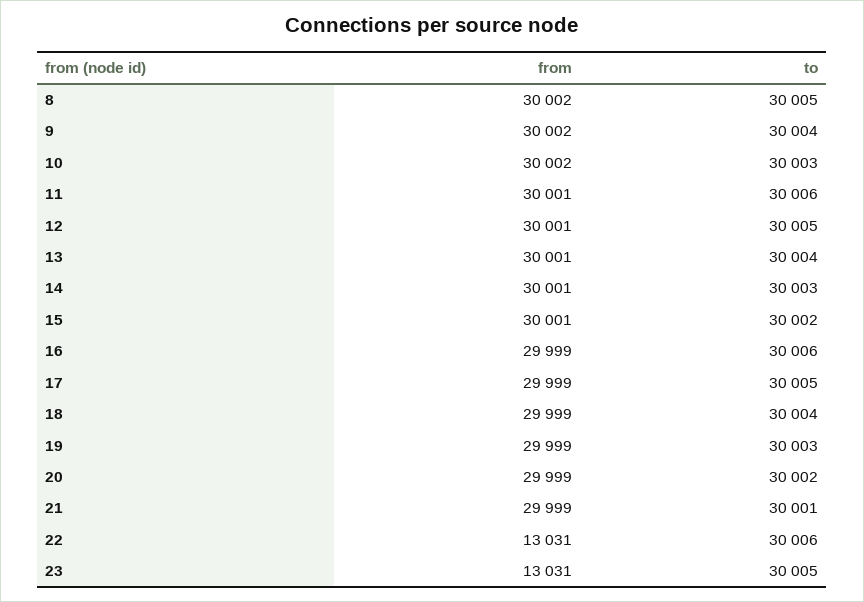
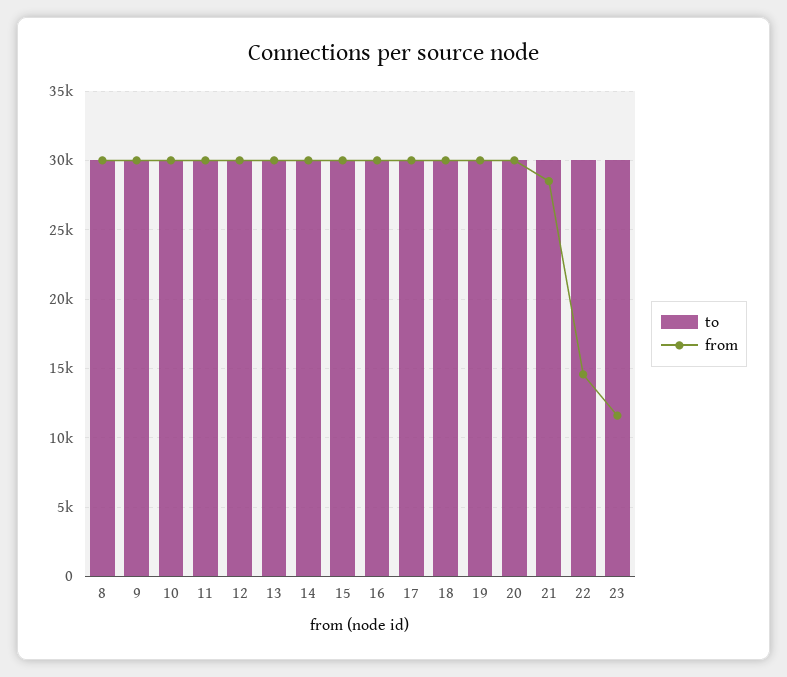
  {
    "from": {
      "8": 30002,
      "9": 30002,
      "10": 30002,
      "11": 30001,
      "12": 30001,
      "13": 30001,
      "14": 30001,
      "15": 30001,
      "16": 29999,
      "17": 29999,
      "18": 29999,
      "19": 29999,
      "20": 29999,
-     "21": 29999,
+     "21": 28500,
-     "22": 13031,
+     "22": 14500,
-     "23": 13031
+     "23": 11500
    },
    "to": {
      "8": 30005,
      "9": 30004,
      "10": 30003,
      "11": 30006,
      "12": 30005,
      "13": 30004,
      "14": 30003,
      "15": 30002,
      "16": 30006,
      "17": 30005,
      "18": 30004,
      "19": 30003,
      "20": 30002,
      "21": 30001,
      "22": 30006,
      "23": 30005
    }
  }

